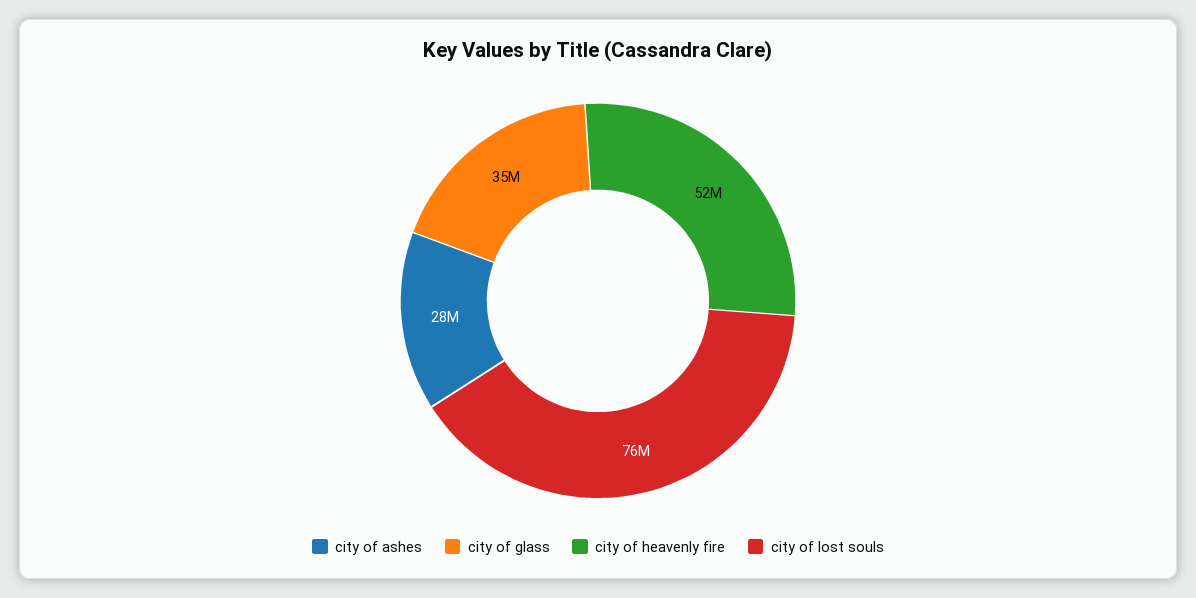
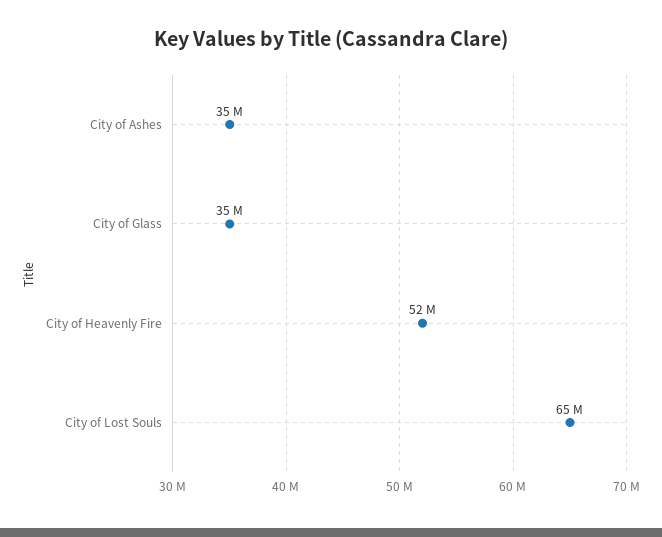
  {
-   "city of ashes": 28000000,
+   "city of ashes": 35000000,
    "city of glass": 35000000,
    "city of heavenly fire": 52000000,
-   "city of lost souls": 76000000
+   "city of lost souls": 65000000
  }

